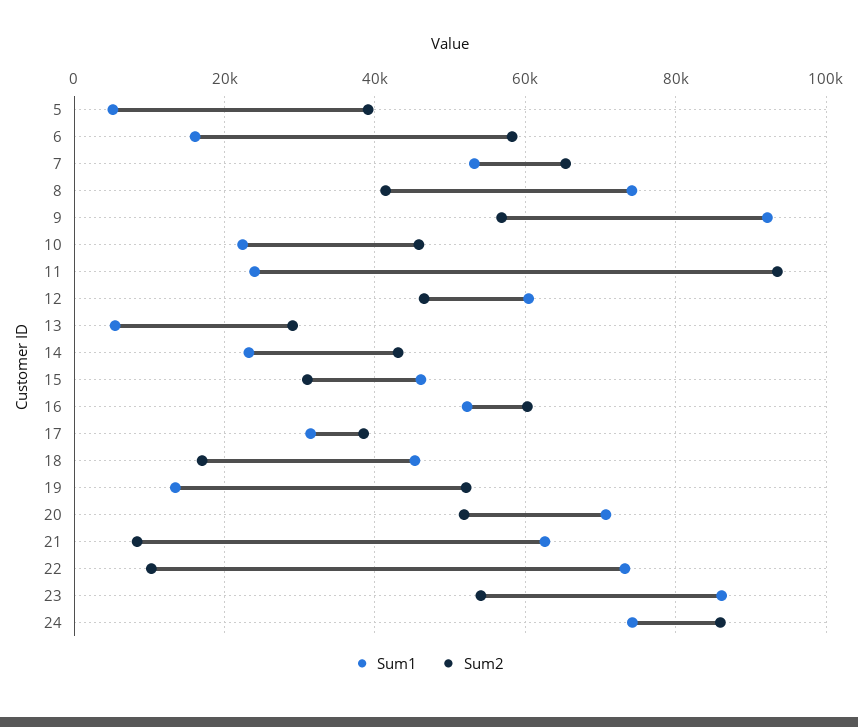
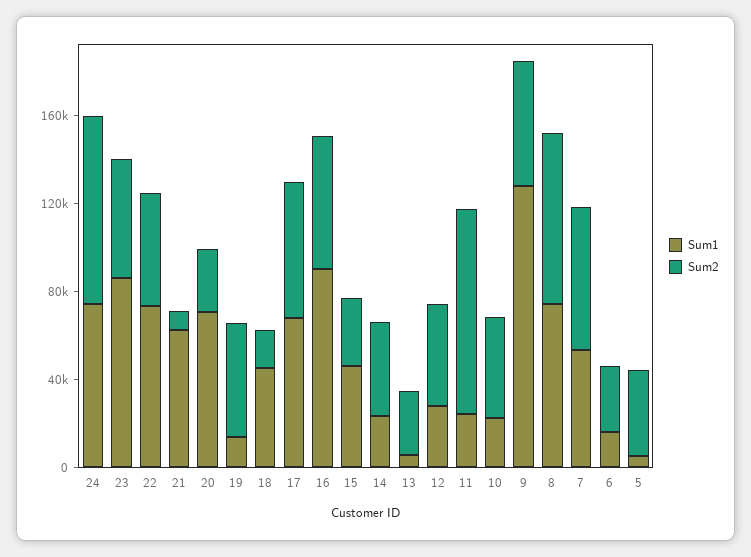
  {
    "Sum1": {
      "5": 6000,
      "6": 16000,
      "7": 54000,
      "8": 74000,
-     "9": 92000,
+     "9": 130000,
      "10": 22000,
      "11": 24000,
-     "12": 60000,
+     "12": 30000,
      "13": 6000,
      "14": 24000,
      "15": 46000,
-     "16": 52000,
+     "16": 90000,
-     "17": 32000,
+     "17": 70000,
      "18": 46000,
      "19": 14000,
      "20": 70000,
      "21": 62000,
      "22": 74000,
      "23": 86000,
      "24": 74000
    },
    "Sum2": {
      "5": 40000,
-     "6": 58000,
+     "6": 30000,
      "7": 66000,
-     "8": 42000,
+     "8": 80000,
      "9": 56000,
      "10": 46000,
      "11": 94000,
      "12": 46000,
      "13": 30000,
      "14": 44000,
      "15": 32000,
      "16": 60000,
-     "17": 38000,
+     "17": 60000,
      "18": 18000,
      "19": 52000,
-     "20": 52000,
+     "20": 30000,
      "21": 8000,
-     "22": 10000,
+     "22": 50000,
      "23": 54000,
      "24": 86000
    }
  }

